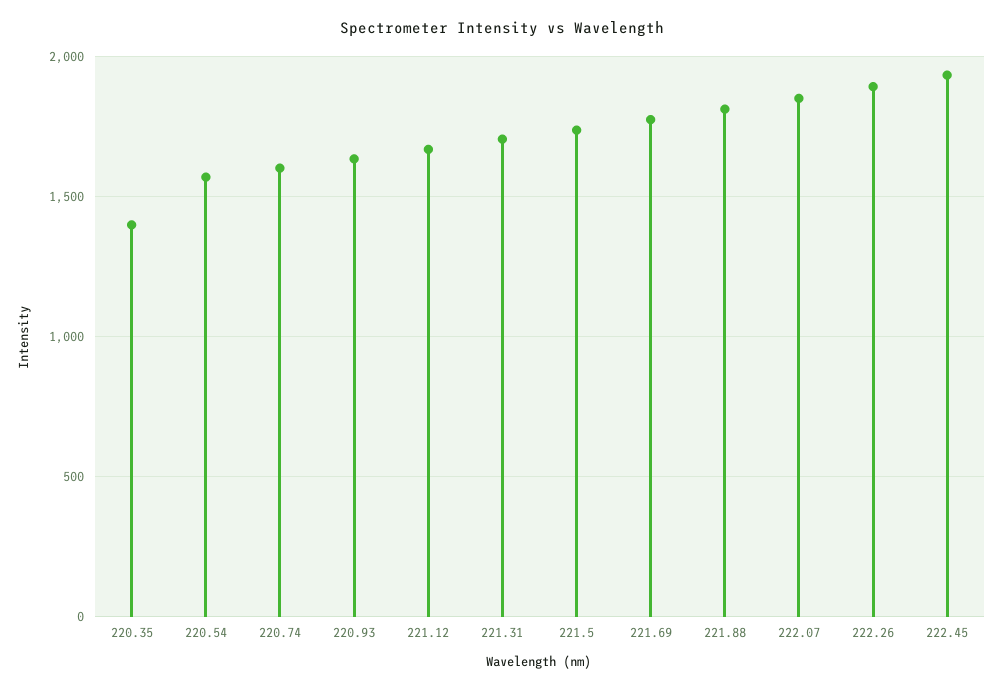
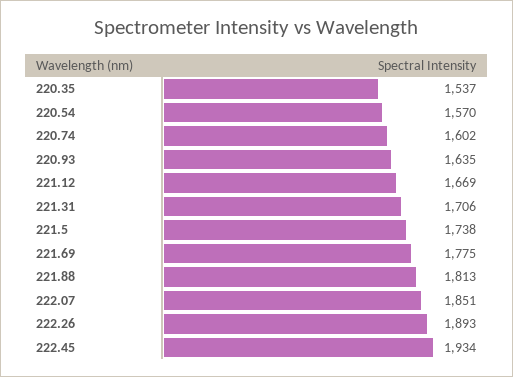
  {
-   "220.35": 1400,
+   "220.35": 1537,
    "220.54": 1570,
    "220.74": 1602,
    "220.93": 1635,
    "221.12": 1669,
    "221.31": 1706,
    "221.5": 1738,
    "221.69": 1775,
    "221.88": 1813,
    "222.07": 1851,
    "222.26": 1893,
    "222.45": 1934
  }

